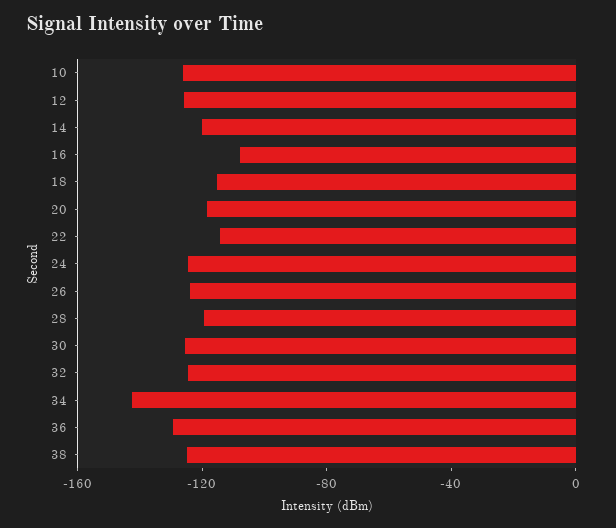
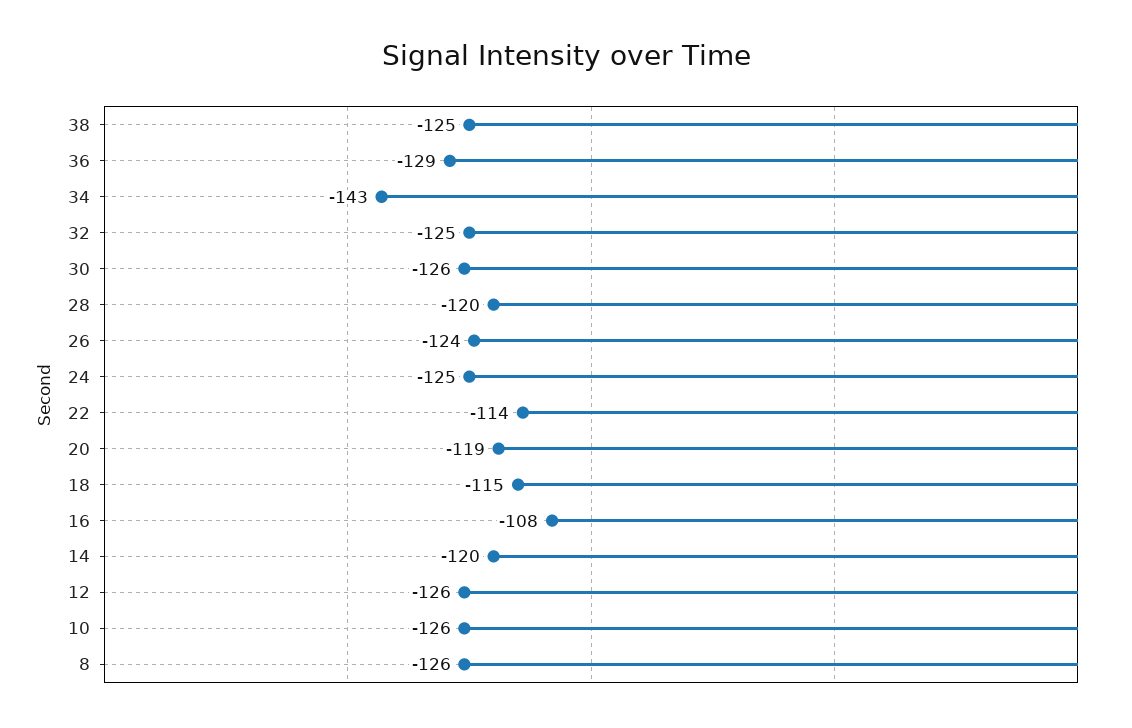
  {
    "10": -126,
    "12": -126,
    "14": -120,
    "16": -108,
    "18": -115,
    "20": -119,
    "22": -114,
    "24": -125,
    "26": -124,
    "28": -120,
    "30": -126,
    "32": -125,
    "34": -143,
    "36": -129,
-   "38": -125
+   "38": -125,
+   "8": -126
  }

